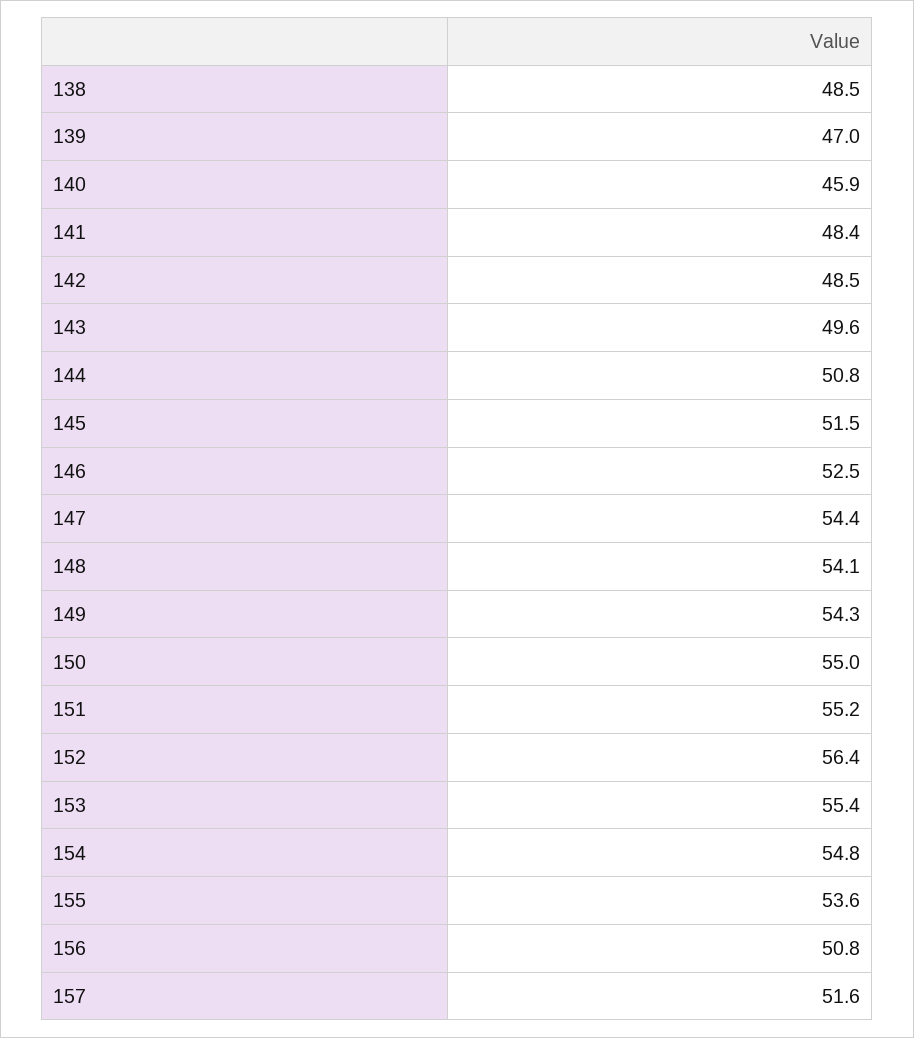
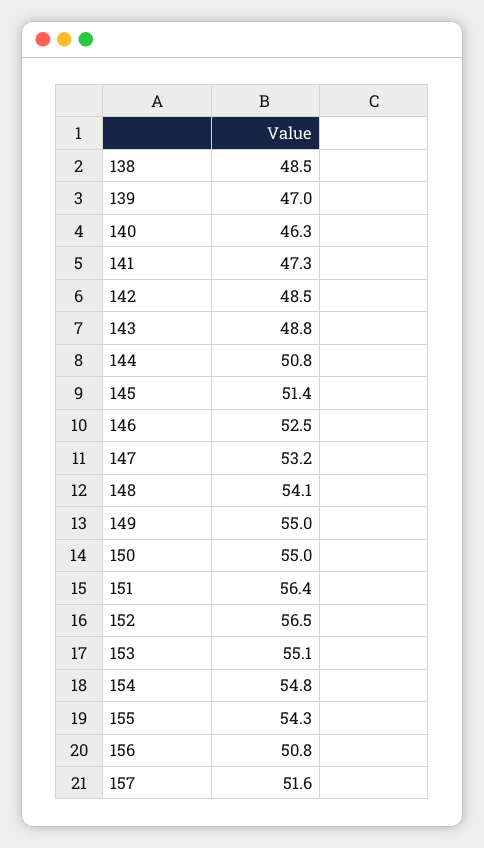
  {
    "138": 48.5,
    "139": 47,
-   "140": 45.9,
+   "140": 46.3,
-   "141": 48.4,
+   "141": 47.3,
    "142": 48.5,
-   "143": 49.6,
+   "143": 48.8,
    "144": 50.8,
-   "145": 51.5,
+   "145": 51.4,
    "146": 52.5,
-   "147": 54.4,
+   "147": 53.2,
    "148": 54.1,
-   "149": 54.3,
+   "149": 55,
    "150": 55,
-   "151": 55.2,
+   "151": 56.4,
-   "152": 56.4,
+   "152": 56.5,
-   "153": 55.4,
+   "153": 55.1,
    "154": 54.8,
-   "155": 53.6,
+   "155": 54.3,
    "156": 50.8,
    "157": 51.6
  }

